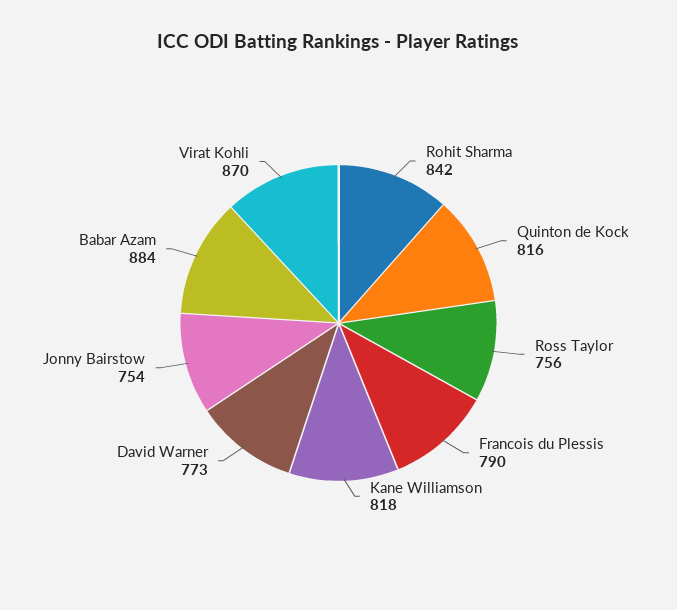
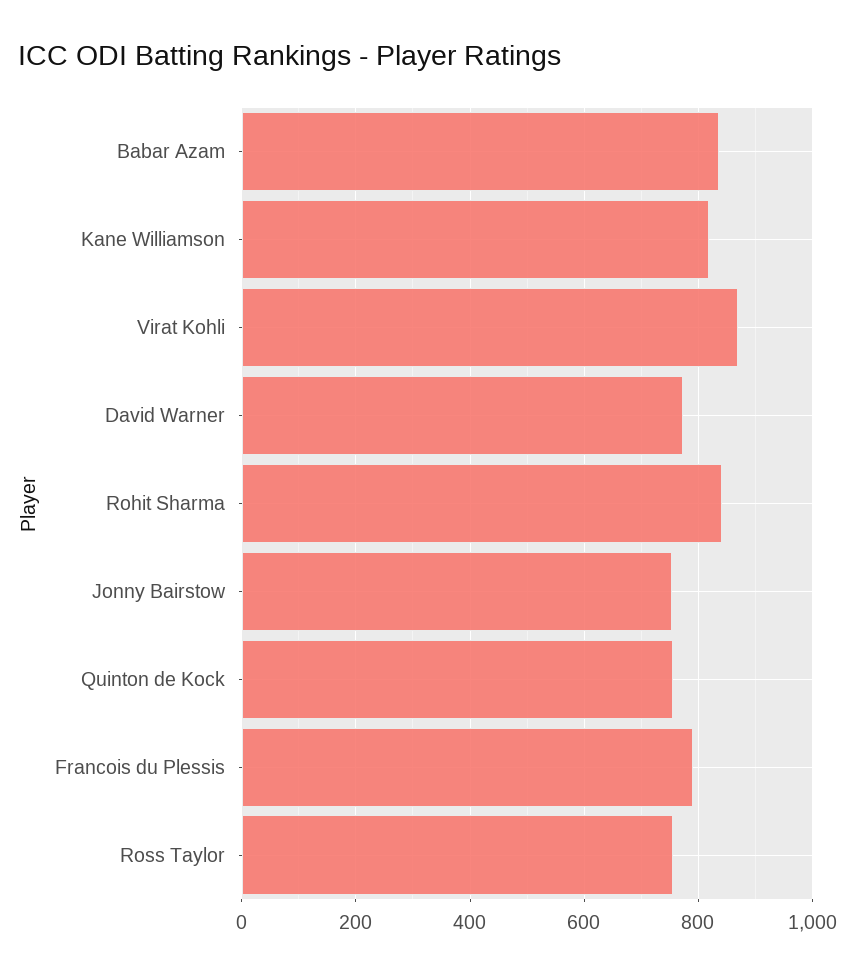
  {
    "Rohit Sharma": 842,
-   "Quinton de Kock": 816,
+   "Quinton de Kock": 760,
    "Ross Taylor": 756,
    "Francois du Plessis": 790,
    "Kane Williamson": 818,
    "David Warner": 773,
    "Jonny Bairstow": 754,
-   "Babar Azam": 884,
+   "Babar Azam": 840,
    "Virat Kohli": 870
  }

